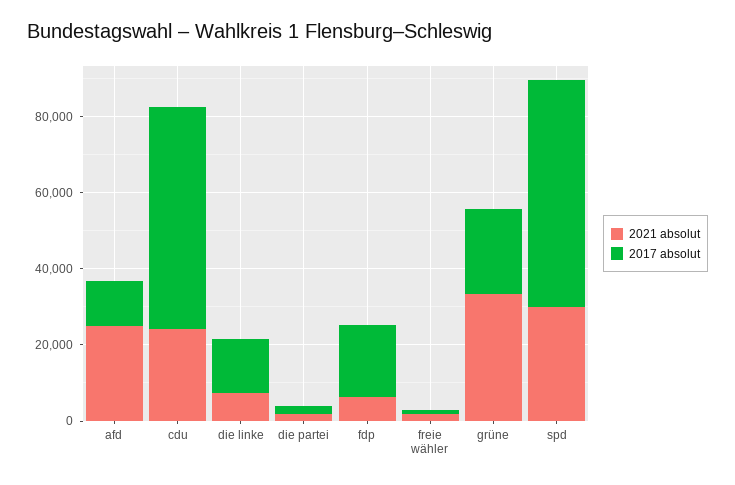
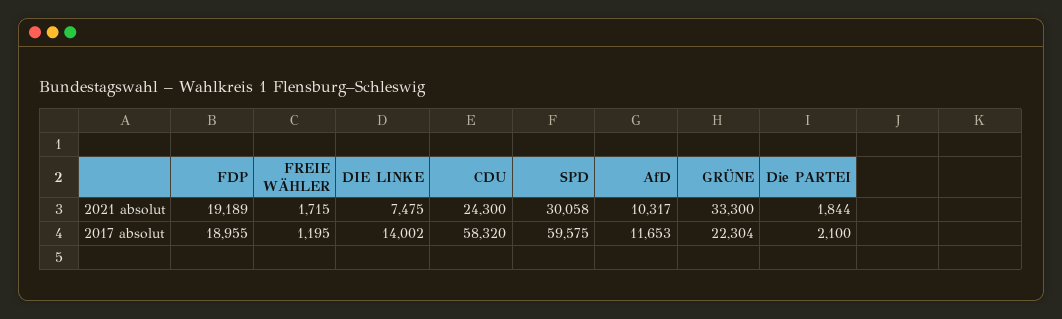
  {
    "2021 absolut": {
-     "afd": 25000,
+     "afd": 10317,
      "cdu": 24300,
      "die linke": 7475,
      "die partei": 1844,
-     "fdp": 5000,
+     "fdp": 19189,
      "freie wähler": 1715,
      "grüne": 33300,
      "spd": 30058
    },
    "2017 absolut": {
      "afd": 11653,
      "cdu": 58320,
      "die linke": 14002,
      "die partei": 2100,
      "fdp": 18955,
      "freie wähler": 1195,
      "grüne": 22304,
      "spd": 59575
    }
  }

